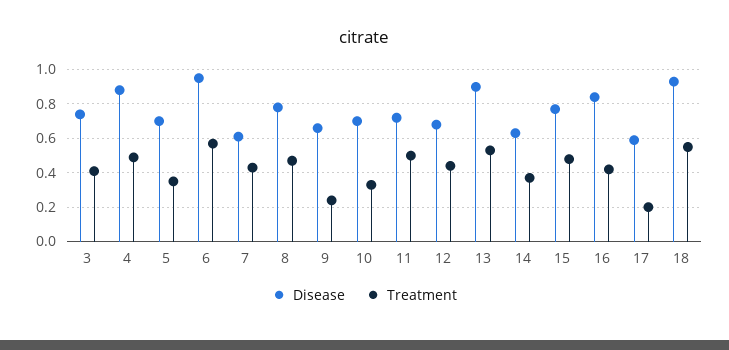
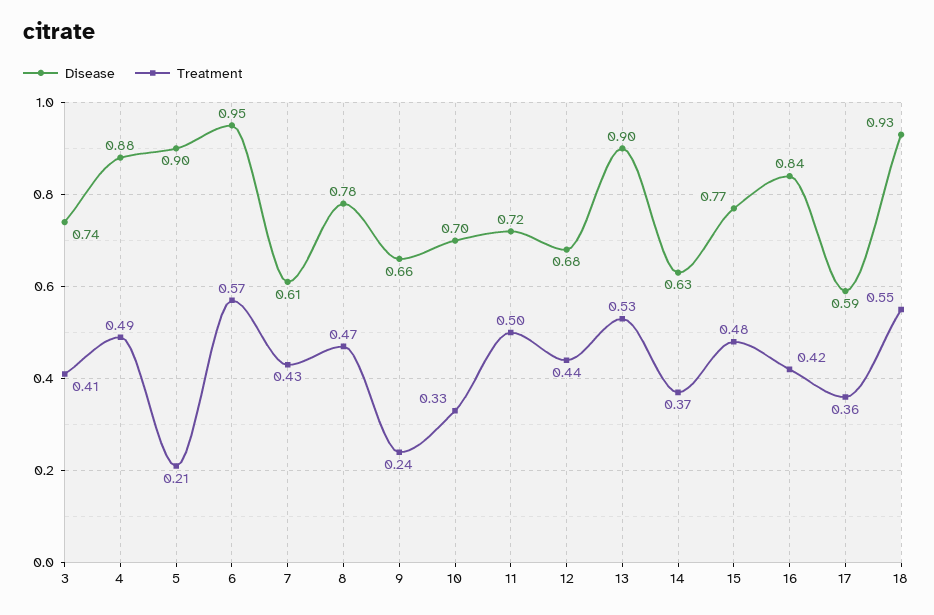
  {
    "Disease": {
      "3": 0.74,
      "4": 0.88,
-     "5": 0.7,
+     "5": 0.9,
      "6": 0.95,
      "7": 0.61,
      "8": 0.78,
      "9": 0.66,
      "10": 0.7,
      "11": 0.72,
      "12": 0.68,
      "13": 0.9,
      "14": 0.63,
      "15": 0.77,
      "16": 0.84,
      "17": 0.59,
      "18": 0.93
    },
    "Treatment": {
      "3": 0.41,
      "4": 0.49,
-     "5": 0.35,
+     "5": 0.21,
      "6": 0.57,
      "7": 0.43,
      "8": 0.47,
      "9": 0.24,
      "10": 0.33,
      "11": 0.5,
      "12": 0.44,
      "13": 0.53,
      "14": 0.37,
      "15": 0.48,
      "16": 0.42,
-     "17": 0.2,
+     "17": 0.36,
      "18": 0.55
    }
  }

